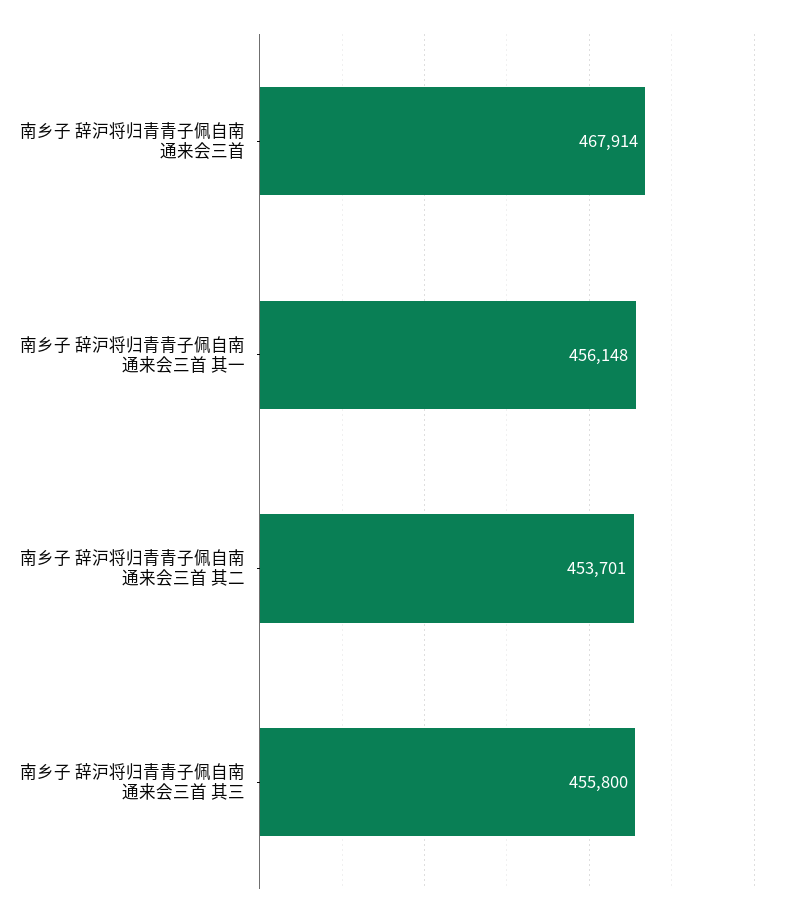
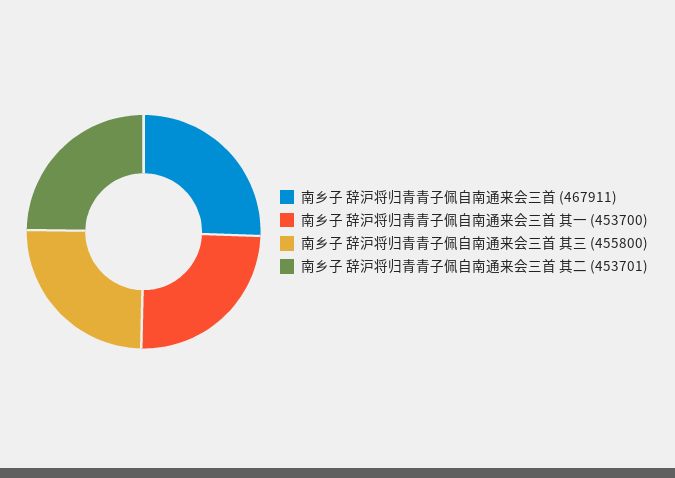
  {
-   "南乡子 辞沪将归青青子佩自南通来会三首": 467914,
+   "南乡子 辞沪将归青青子佩自南通来会三首": 467911,
-   "南乡子 辞沪将归青青子佩自南通来会三首 其一": 456148,
+   "南乡子 辞沪将归青青子佩自南通来会三首 其一": 453700,
    "南乡子 辞沪将归青青子佩自南通来会三首 其二": 453701,
    "南乡子 辞沪将归青青子佩自南通来会三首 其三": 455800
  }

